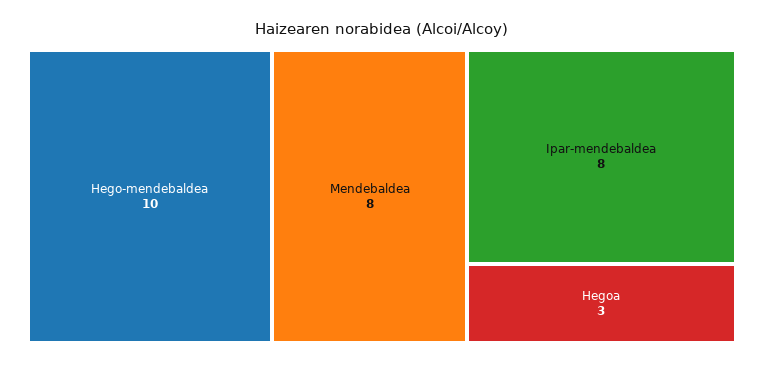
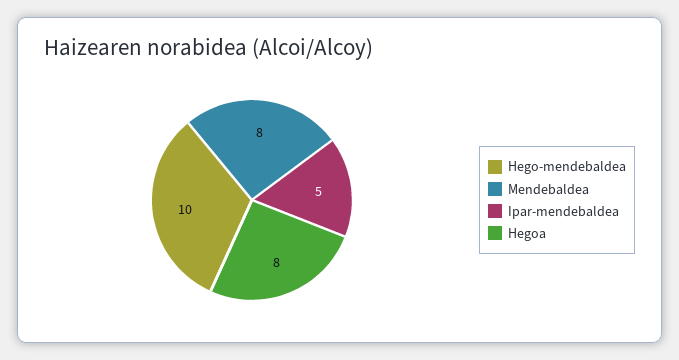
  {
    "Hego-mendebaldea": 10,
    "Mendebaldea": 8,
-   "Ipar-mendebaldea": 8,
+   "Ipar-mendebaldea": 5,
-   "Hegoa": 3
+   "Hegoa": 8
  }

